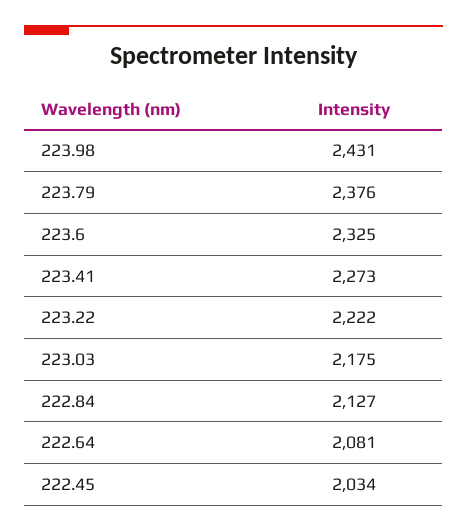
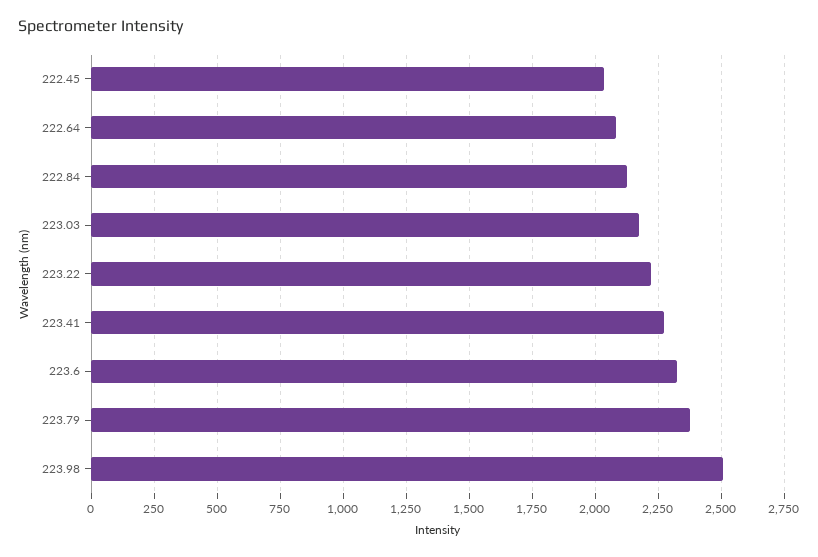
  {
-   "223.98": 2431,
+   "223.98": 2500,
    "223.79": 2376,
    "223.6": 2325,
    "223.41": 2273,
    "223.22": 2222,
    "223.03": 2175,
    "222.84": 2127,
    "222.64": 2081,
    "222.45": 2034
  }

